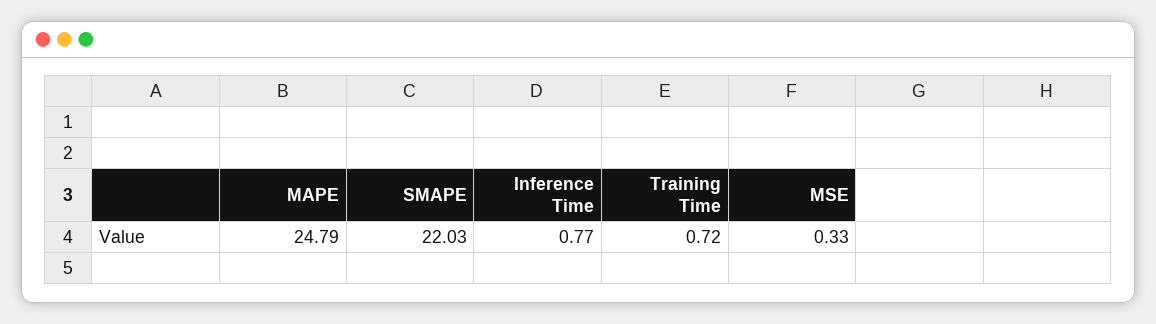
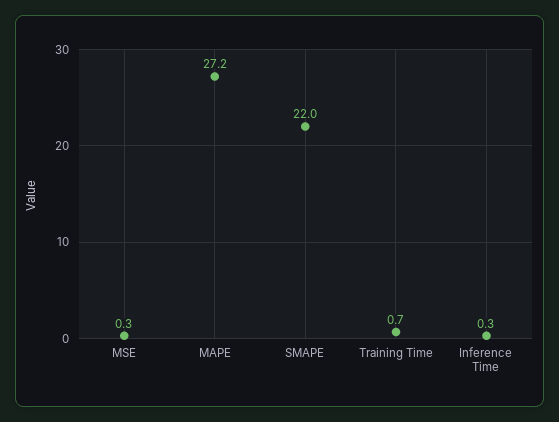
  {
-   "MAPE": 24.79,
+   "MAPE": 27.2,
    "SMAPE": 22.03,
-   "Inference Time": 0.77,
+   "Inference Time": 0.3,
    "Training Time": 0.72,
    "MSE": 0.33
  }

